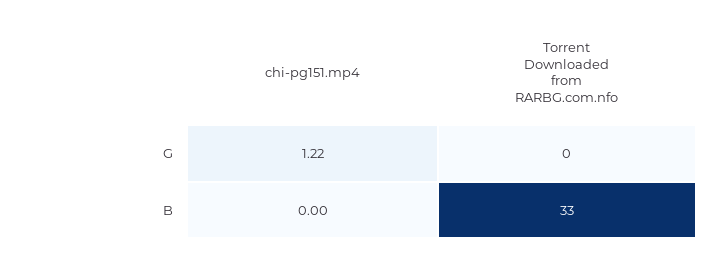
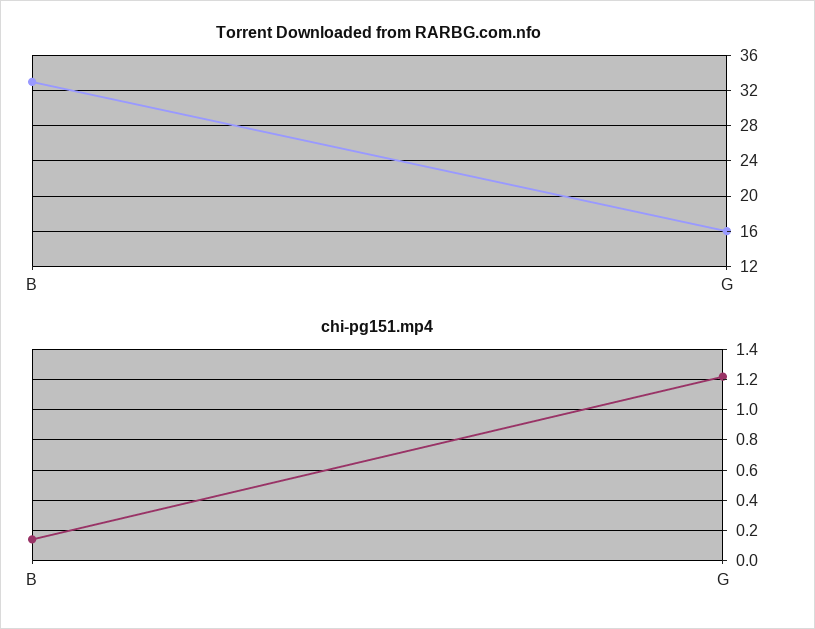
  {
    "chi-pg151.mp4": {
      "G": 1.22,
-     "B": 0
+     "B": 0.15
    },
    "Torrent Downloaded from RARBG.com.nfo": {
-     "G": 0,
+     "G": 16,
      "B": 33
    }
  }

